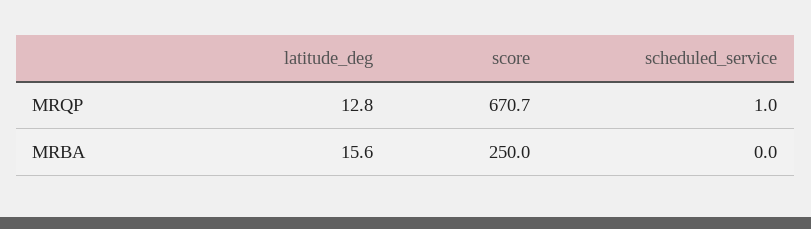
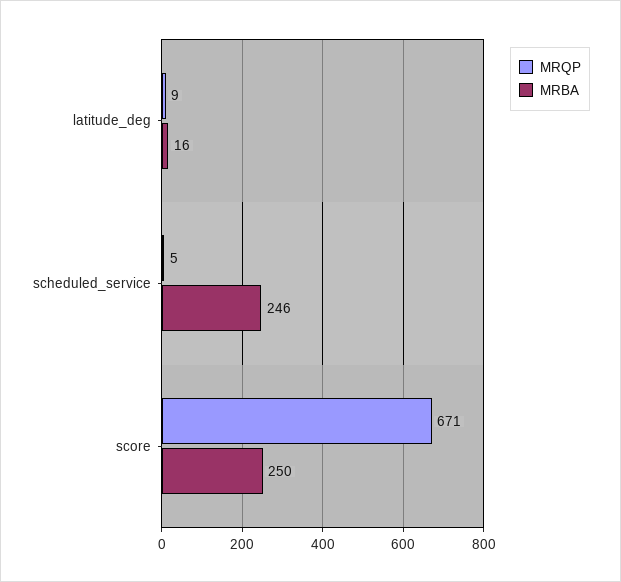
  {
    "MRQP": {
-     "latitude_deg": 12.8,
+     "latitude_deg": 9,
      "score": 670.7,
-     "scheduled_service": 1
+     "scheduled_service": 5
    },
    "MRBA": {
      "latitude_deg": 15.6,
      "score": 250,
-     "scheduled_service": 0
+     "scheduled_service": 246
    }
  }

